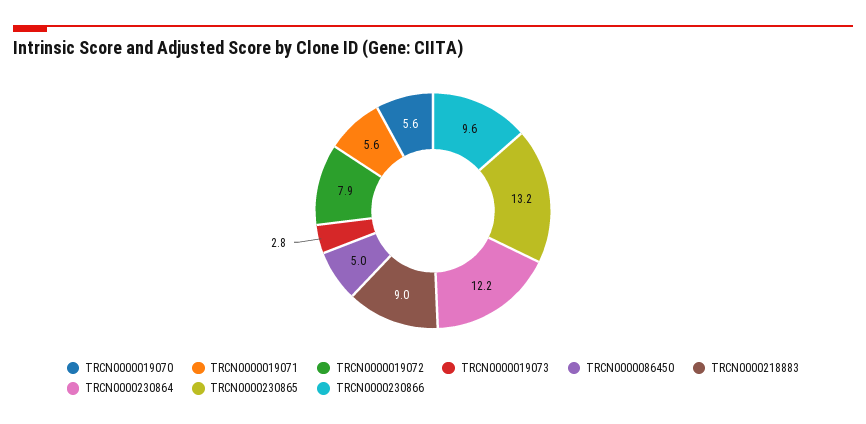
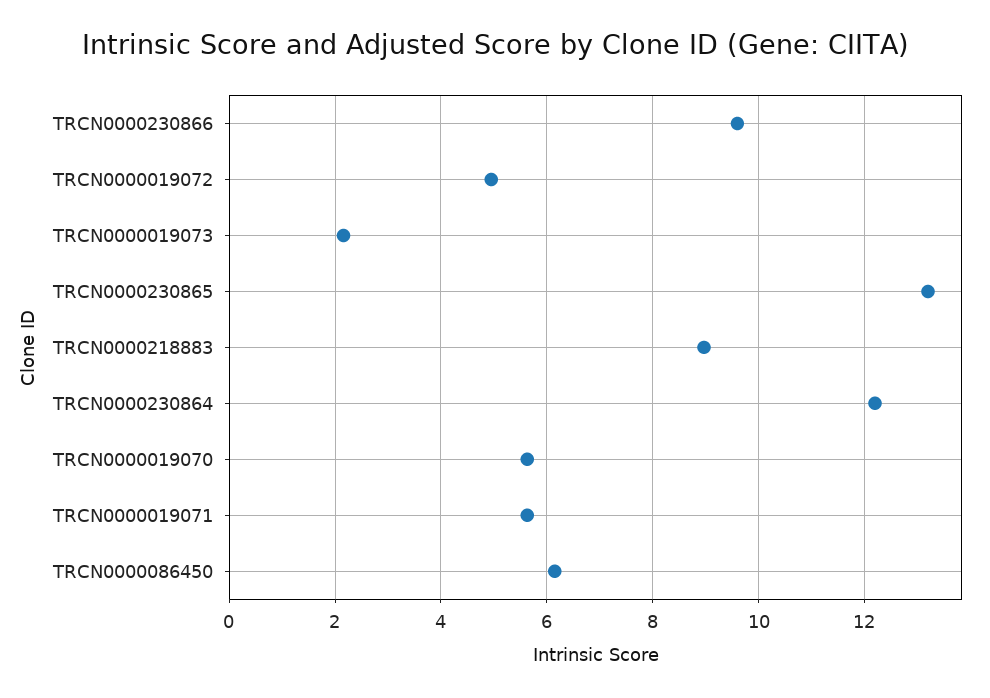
  {
    "TRCN0000019070": 5.6,
    "TRCN0000019071": 5.6,
-   "TRCN0000019072": 7.9,
+   "TRCN0000019072": 5,
-   "TRCN0000019073": 2.8,
+   "TRCN0000019073": 2.2,
-   "TRCN0000086450": 5,
+   "TRCN0000086450": 6.2,
    "TRCN0000218883": 9,
    "TRCN0000230864": 12.2,
    "TRCN0000230865": 13.2,
    "TRCN0000230866": 9.6
  }

